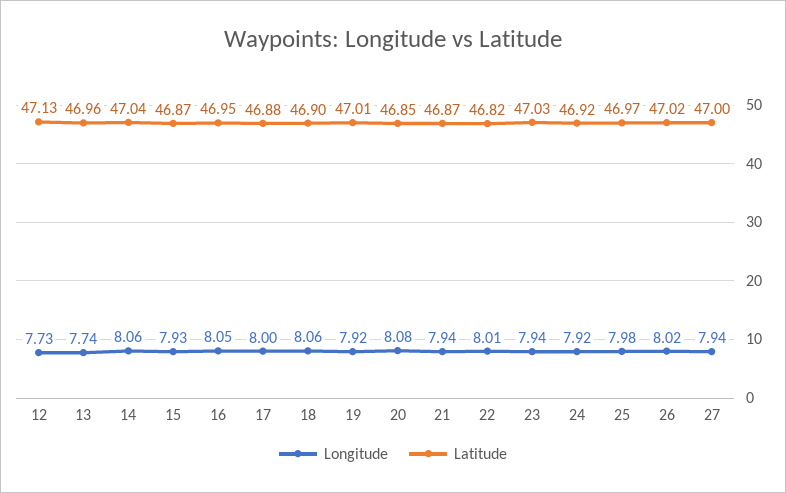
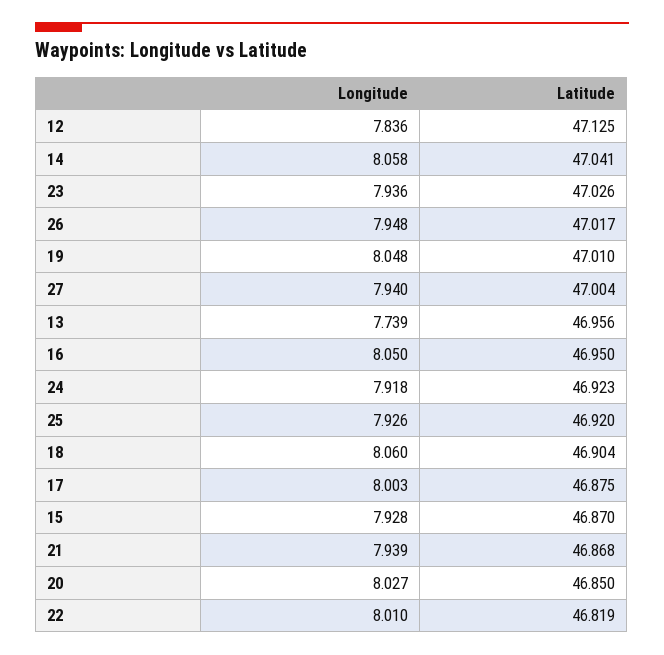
  {
    "Longitude": {
-     "12": 7.73,
+     "12": 7.836,
      "13": 7.739,
      "14": 8.058,
      "15": 7.928,
      "16": 8.05,
      "17": 8.003,
      "18": 8.06,
-     "19": 7.92,
+     "19": 8.048,
-     "20": 8.08,
+     "20": 8.027,
      "21": 7.939,
      "22": 8.01,
      "23": 7.936,
      "24": 7.918,
-     "25": 7.98,
+     "25": 7.926,
-     "26": 8.02,
+     "26": 7.948,
      "27": 7.94
    },
    "Latitude": {
      "12": 47.125,
      "13": 46.956,
      "14": 47.041,
      "15": 46.87,
      "16": 46.95,
      "17": 46.875,
      "18": 46.904,
      "19": 47.01,
      "20": 46.85,
      "21": 46.868,
      "22": 46.819,
      "23": 47.026,
      "24": 46.923,
-     "25": 46.97,
+     "25": 46.92,
      "26": 47.017,
      "27": 47.004
    }
  }

